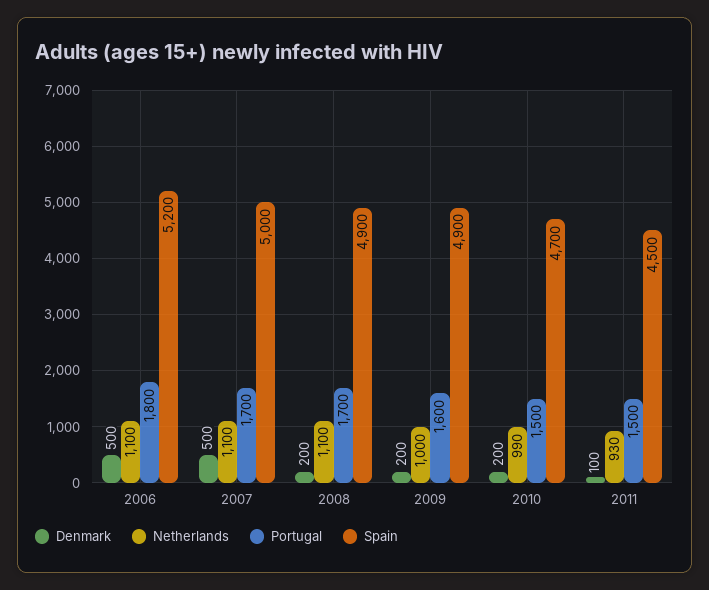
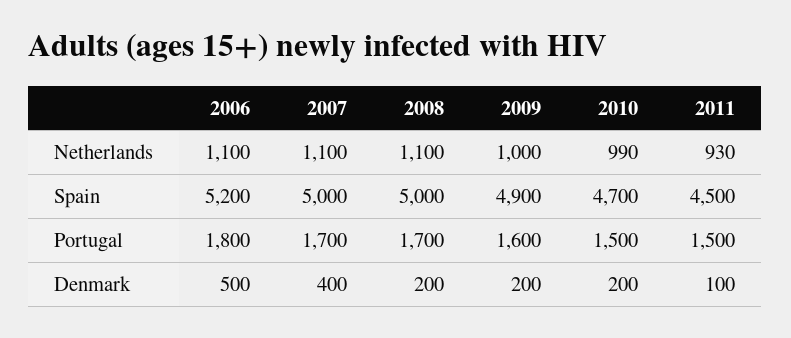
  {
    "Denmark": {
      "2006": 500,
-     "2007": 500,
+     "2007": 400,
      "2008": 200,
      "2009": 200,
      "2010": 200,
      "2011": 100
    },
    "Netherlands": {
      "2006": 1100,
      "2007": 1100,
      "2008": 1100,
      "2009": 1000,
      "2010": 990,
      "2011": 930
    },
    "Portugal": {
      "2006": 1800,
      "2007": 1700,
      "2008": 1700,
      "2009": 1600,
      "2010": 1500,
      "2011": 1500
    },
    "Spain": {
      "2006": 5200,
      "2007": 5000,
-     "2008": 4900,
+     "2008": 5000,
      "2009": 4900,
      "2010": 4700,
      "2011": 4500
    }
  }

